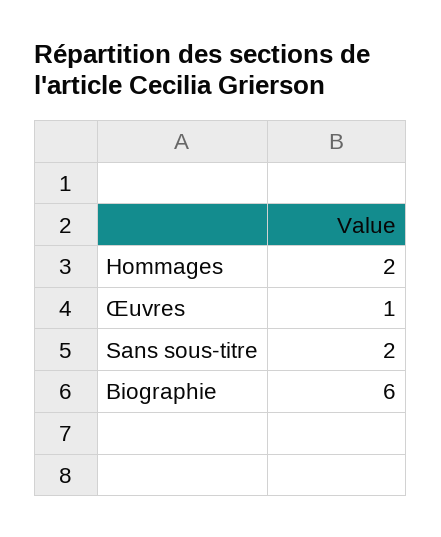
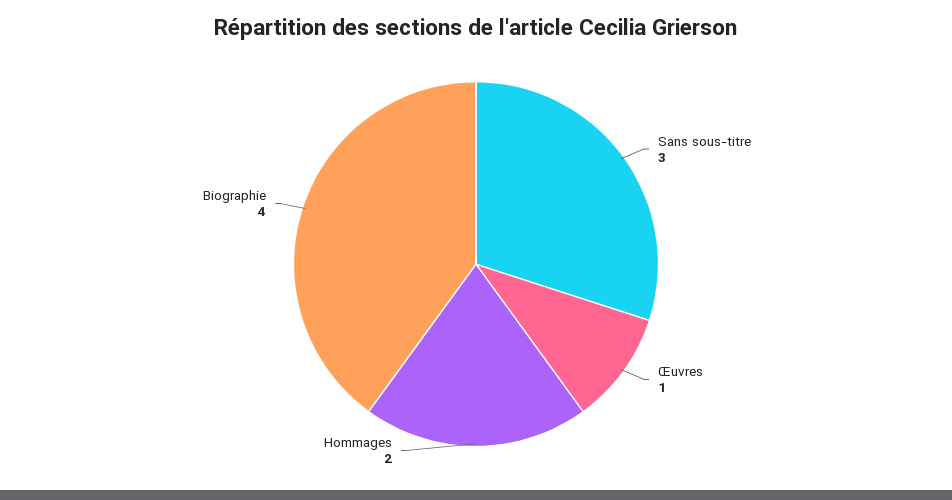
  {
    "Hommages": 2,
    "Œuvres": 1,
-   "Sans sous-titre": 2,
+   "Sans sous-titre": 3,
-   "Biographie": 6
+   "Biographie": 4
  }

